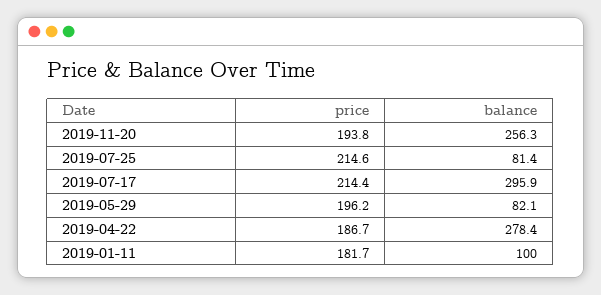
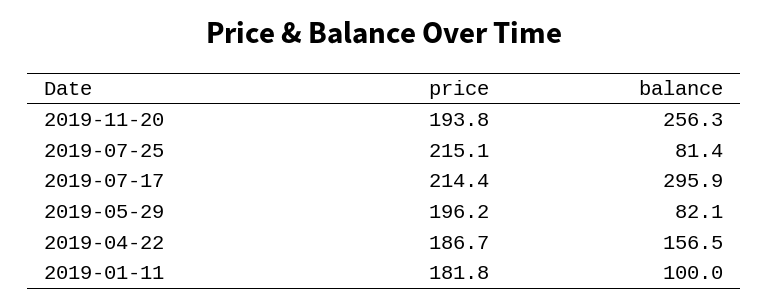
  {
    "price": {
      "2019-11-20": 193.8,
-     "2019-07-25": 214.6,
+     "2019-07-25": 215.1,
      "2019-07-17": 214.4,
      "2019-05-29": 196.2,
      "2019-04-22": 186.7,
-     "2019-01-11": 181.7
+     "2019-01-11": 181.8
    },
    "balance": {
      "2019-11-20": 256.3,
      "2019-07-25": 81.4,
      "2019-07-17": 295.9,
      "2019-05-29": 82.1,
-     "2019-04-22": 278.4,
+     "2019-04-22": 156.5,
      "2019-01-11": 100
    }
  }

